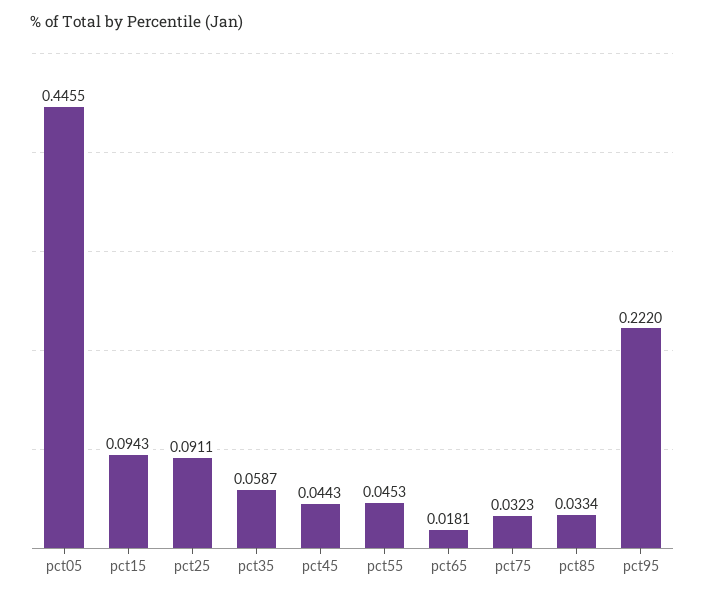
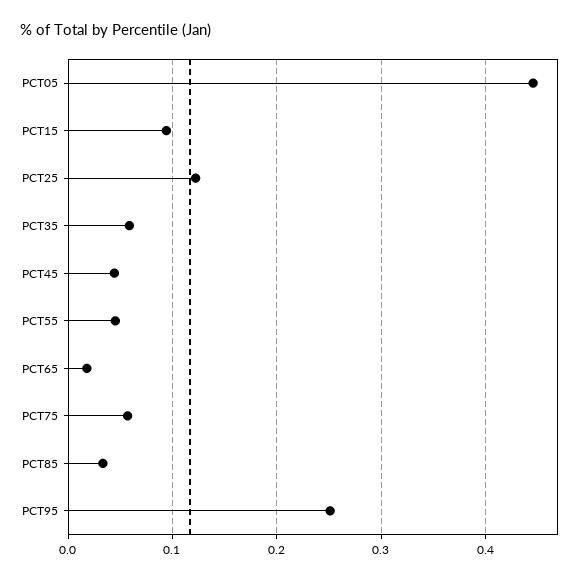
  {
    "pct05": 0.4455,
    "pct15": 0.0943,
-   "pct25": 0.0911,
+   "pct25": 0.12,
    "pct35": 0.0587,
    "pct45": 0.0443,
    "pct55": 0.0453,
    "pct65": 0.0181,
-   "pct75": 0.0323,
+   "pct75": 0.06,
    "pct85": 0.0334,
-   "pct95": 0.222
+   "pct95": 0.25
  }

